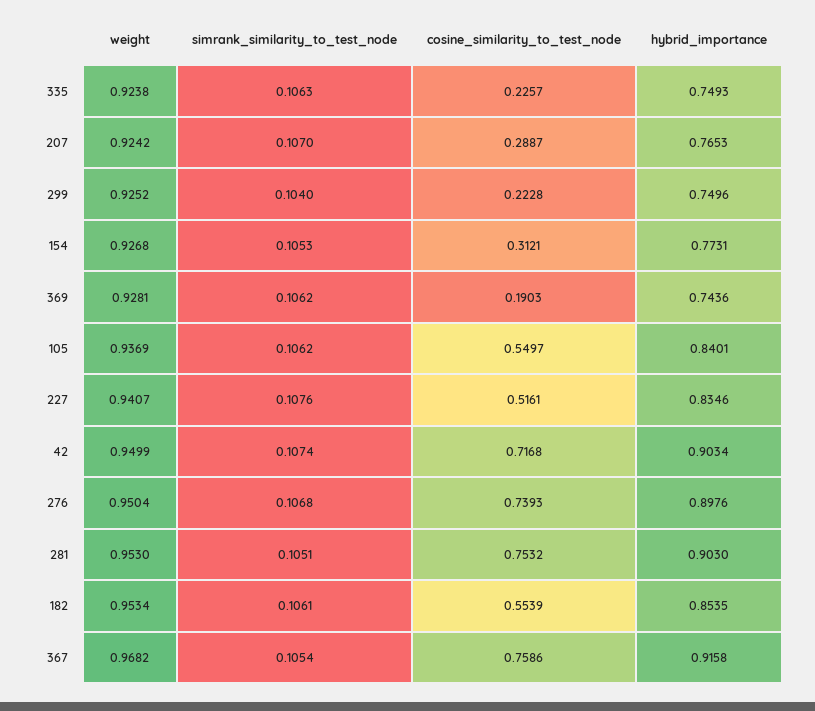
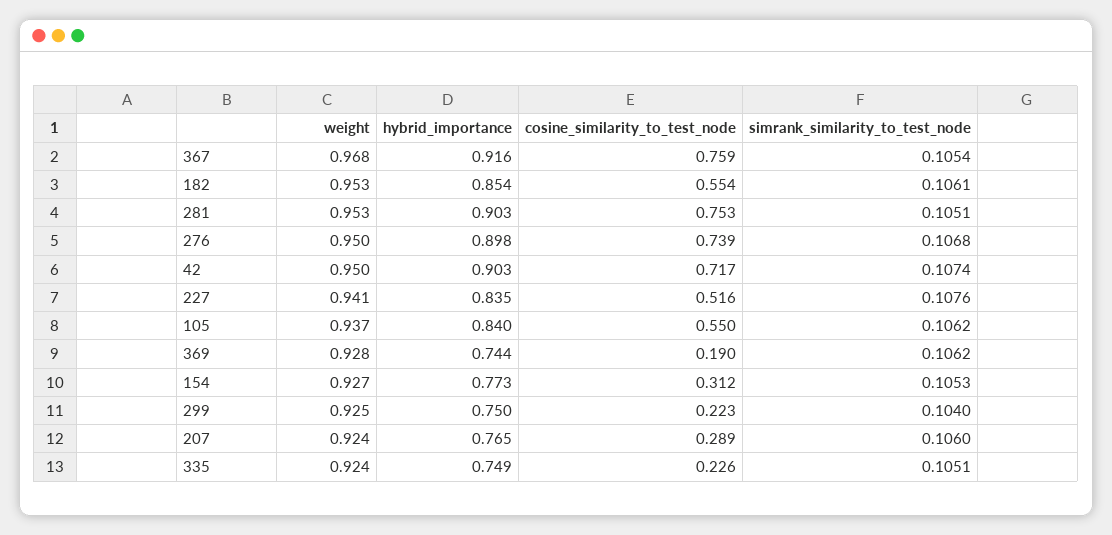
  {
    "weight": {
      "335": 0.9238,
      "207": 0.9242,
      "299": 0.9252,
      "154": 0.9268,
      "369": 0.9281,
      "105": 0.9369,
      "227": 0.9407,
      "42": 0.9499,
      "276": 0.9504,
      "281": 0.953,
      "182": 0.9534,
      "367": 0.9682
    },
    "simrank_similarity_to_test_node": {
-     "335": 0.1063,
+     "335": 0.1051,
-     "207": 0.107,
+     "207": 0.106,
      "299": 0.104,
      "154": 0.1053,
      "369": 0.1062,
      "105": 0.1062,
      "227": 0.1076,
      "42": 0.1074,
      "276": 0.1068,
      "281": 0.1051,
      "182": 0.1061,
      "367": 0.1054
    },
    "cosine_similarity_to_test_node": {
      "335": 0.2257,
      "207": 0.2887,
      "299": 0.2228,
      "154": 0.3121,
      "369": 0.1903,
      "105": 0.5497,
      "227": 0.5161,
      "42": 0.7168,
      "276": 0.7393,
      "281": 0.7532,
      "182": 0.5539,
      "367": 0.7586
    },
    "hybrid_importance": {
      "335": 0.7493,
      "207": 0.7653,
      "299": 0.7496,
      "154": 0.7731,
      "369": 0.7436,
      "105": 0.8401,
      "227": 0.8346,
      "42": 0.9034,
      "276": 0.8976,
      "281": 0.903,
      "182": 0.8535,
      "367": 0.9158
    }
  }

